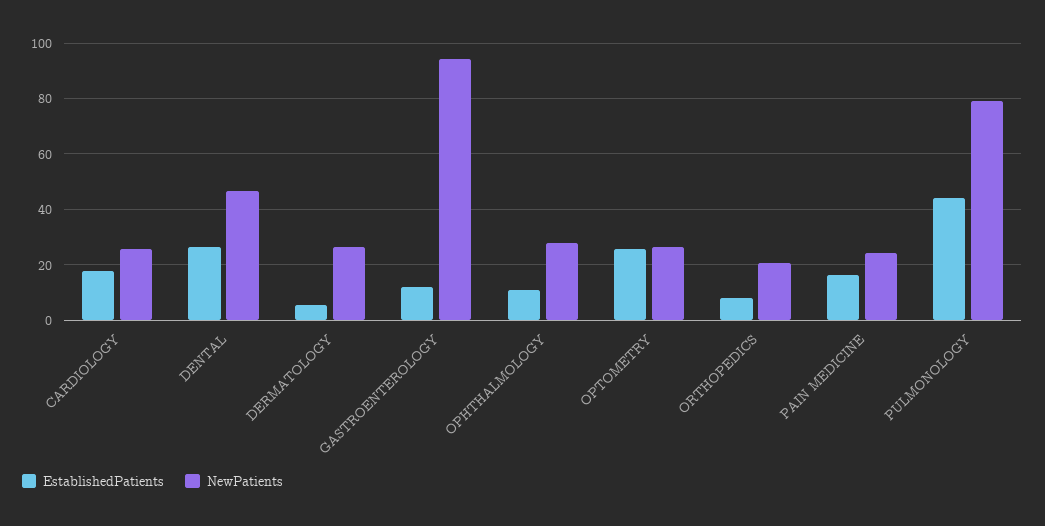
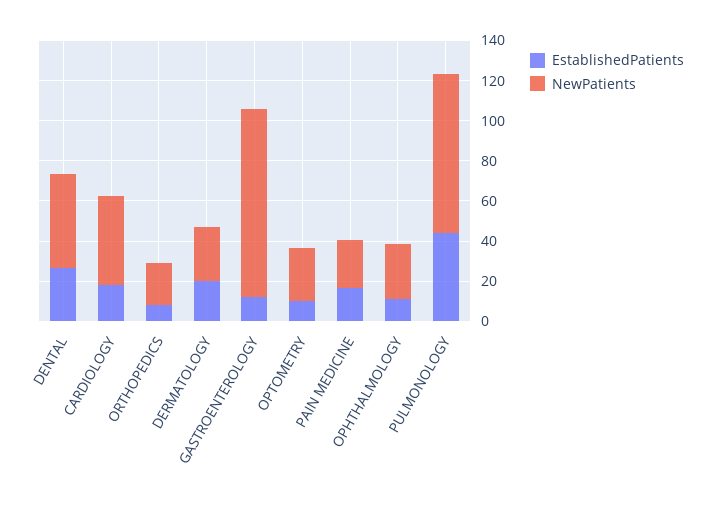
  {
    "EstablishedPatients": {
      "CARDIOLOGY": 17.5,
      "DENTAL": 27.5,
-     "DERMATOLOGY": 5,
+     "DERMATOLOGY": 20,
      "GASTROENTEROLOGY": 12.5,
      "OPHTHALMOLOGY": 10,
-     "OPTOMETRY": 25,
+     "OPTOMETRY": 10,
      "ORTHOPEDICS": 7.5,
      "PAIN MEDICINE": 17.5,
      "PULMONOLOGY": 45
    },
    "NewPatients": {
-     "CARDIOLOGY": 25,
+     "CARDIOLOGY": 45,
      "DENTAL": 47.5,
      "DERMATOLOGY": 27.5,
      "GASTROENTEROLOGY": 95,
      "OPHTHALMOLOGY": 27.5,
      "OPTOMETRY": 27.5,
      "ORTHOPEDICS": 20,
      "PAIN MEDICINE": 25,
      "PULMONOLOGY": 80
    }
  }

